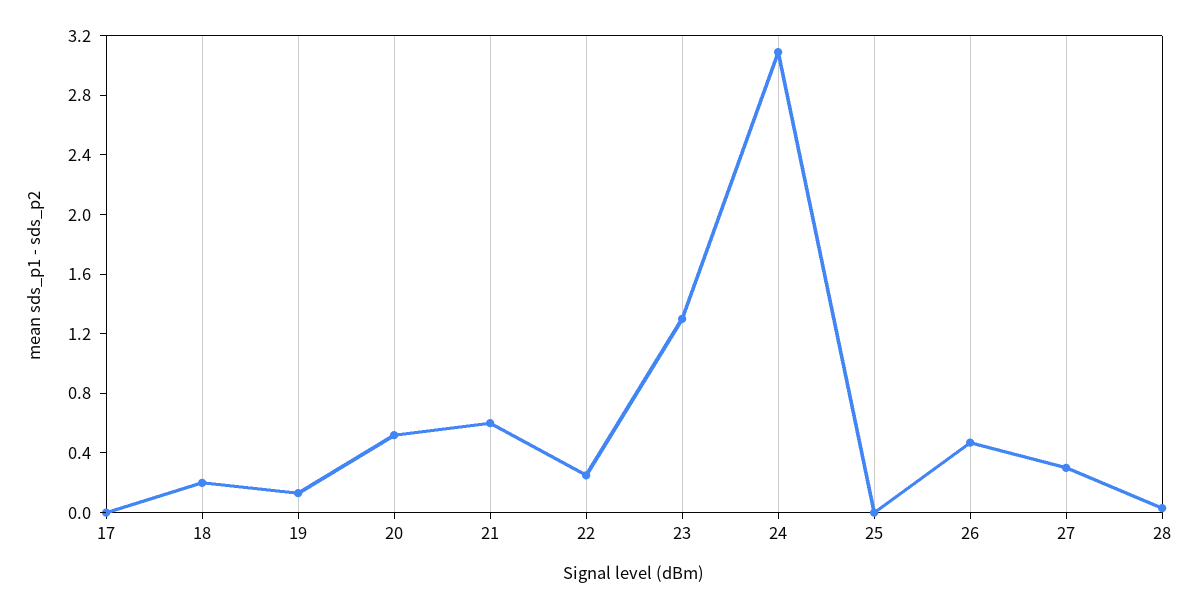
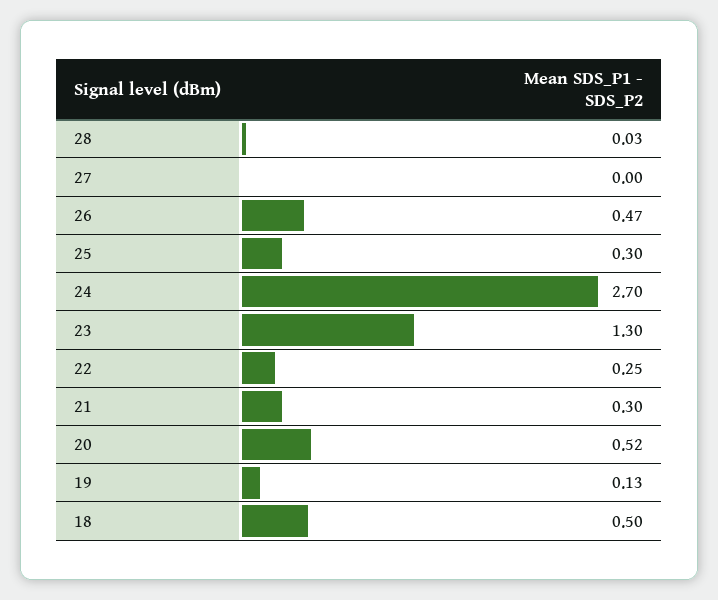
  {
-   "17": 0,
-   "18": 0.2,
+   "18": 0.5,
    "19": 0.13,
    "20": 0.52,
-   "21": 0.6,
+   "21": 0.3,
    "22": 0.25,
    "23": 1.3,
-   "24": 3.1,
+   "24": 2.7,
-   "25": 0,
+   "25": 0.3,
    "26": 0.47,
-   "27": 0.3,
+   "27": 0,
    "28": 0.03
  }

